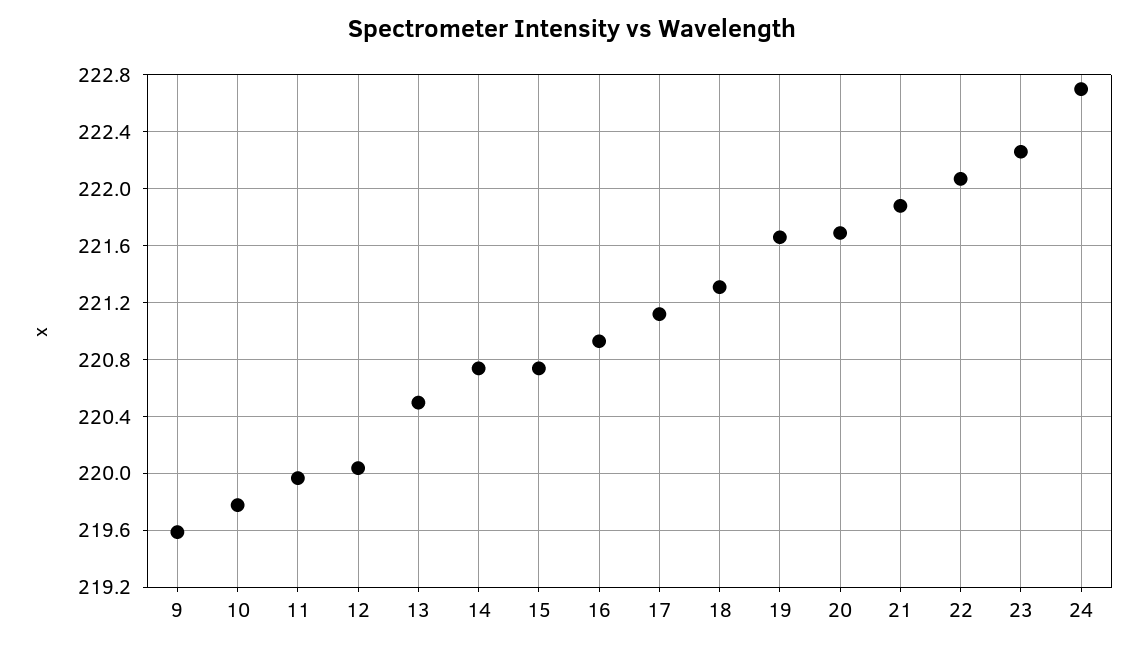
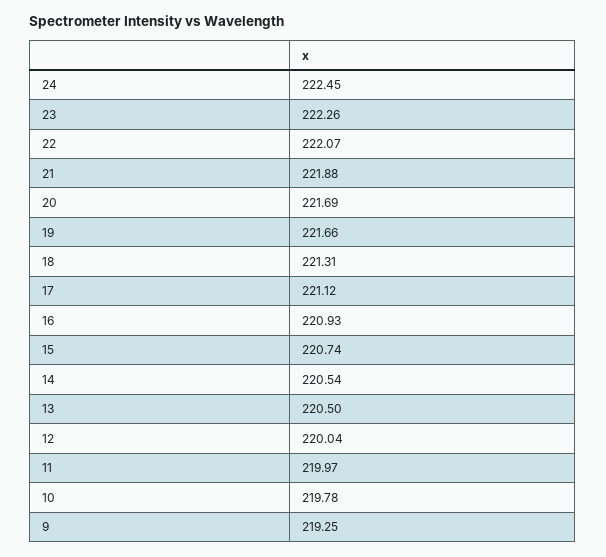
  {
-   "9": 219.6,
+   "9": 219.25,
    "10": 219.78,
    "11": 219.97,
    "12": 220.04,
    "13": 220.5,
-   "14": 220.75,
+   "14": 220.54,
    "15": 220.74,
    "16": 220.93,
    "17": 221.12,
    "18": 221.31,
    "19": 221.66,
    "20": 221.69,
    "21": 221.88,
    "22": 222.07,
    "23": 222.26,
-   "24": 222.7
+   "24": 222.45
  }

